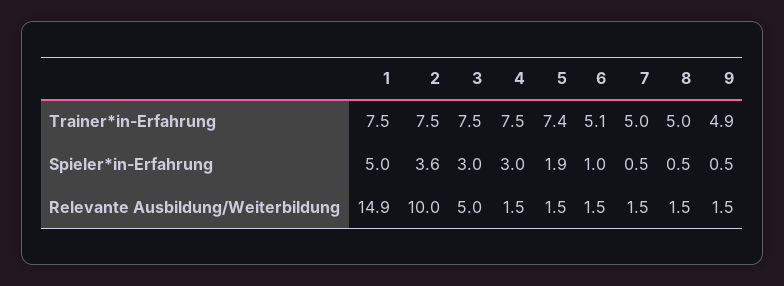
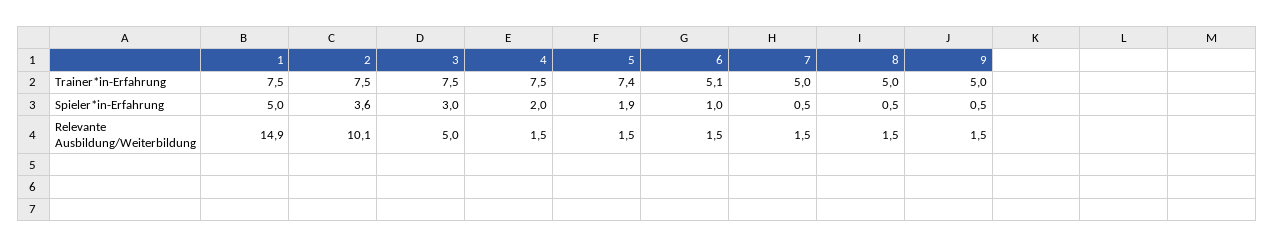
  {
    "1": {
      "Trainer*in-Erfahrung": 7.5,
      "Spieler*in-Erfahrung": 5,
      "Relevante Ausbildung/Weiterbildung": 14.9
    },
    "2": {
      "Trainer*in-Erfahrung": 7.5,
      "Spieler*in-Erfahrung": 3.6,
-     "Relevante Ausbildung/Weiterbildung": 10
+     "Relevante Ausbildung/Weiterbildung": 10.1
    },
    "3": {
      "Trainer*in-Erfahrung": 7.5,
      "Spieler*in-Erfahrung": 3,
      "Relevante Ausbildung/Weiterbildung": 5
    },
    "4": {
      "Trainer*in-Erfahrung": 7.5,
-     "Spieler*in-Erfahrung": 3,
+     "Spieler*in-Erfahrung": 2,
      "Relevante Ausbildung/Weiterbildung": 1.5
    },
    "5": {
      "Trainer*in-Erfahrung": 7.4,
      "Spieler*in-Erfahrung": 1.9,
      "Relevante Ausbildung/Weiterbildung": 1.5
    },
    "6": {
      "Trainer*in-Erfahrung": 5.1,
      "Spieler*in-Erfahrung": 1,
      "Relevante Ausbildung/Weiterbildung": 1.5
    },
    "7": {
      "Trainer*in-Erfahrung": 5,
      "Spieler*in-Erfahrung": 0.5,
      "Relevante Ausbildung/Weiterbildung": 1.5
    },
    "8": {
      "Trainer*in-Erfahrung": 5,
      "Spieler*in-Erfahrung": 0.5,
      "Relevante Ausbildung/Weiterbildung": 1.5
    },
    "9": {
-     "Trainer*in-Erfahrung": 4.9,
+     "Trainer*in-Erfahrung": 5,
      "Spieler*in-Erfahrung": 0.5,
      "Relevante Ausbildung/Weiterbildung": 1.5
    }
  }

